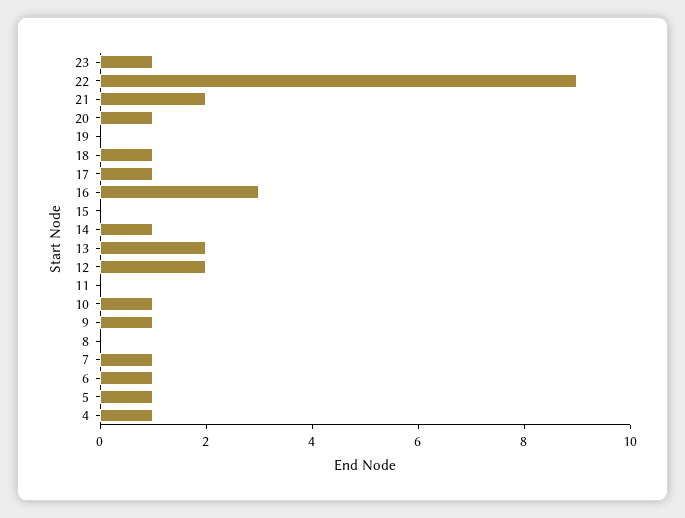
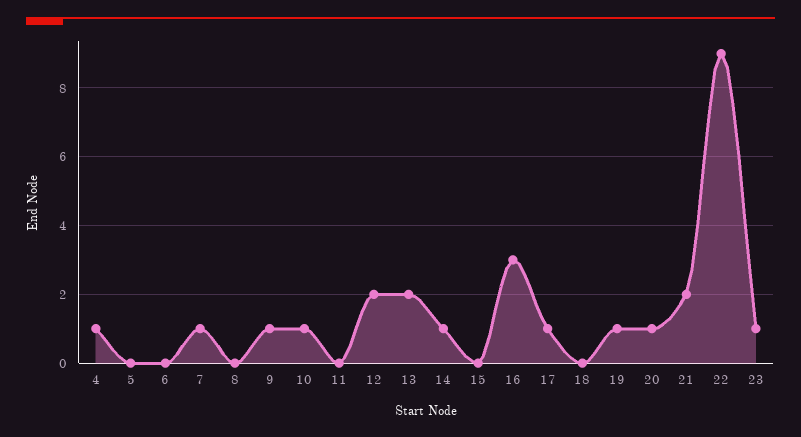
  {
    "23": 1,
    "22": 9,
    "21": 2,
    "20": 1,
-   "19": 0,
+   "19": 1,
-   "18": 1,
+   "18": 0,
    "17": 1,
    "16": 3,
    "15": 0,
    "14": 1,
    "13": 2,
    "12": 2,
    "11": 0,
    "10": 1,
    "9": 1,
    "8": 0,
    "7": 1,
-   "6": 1,
+   "6": 0,
-   "5": 1,
+   "5": 0,
    "4": 1
  }

